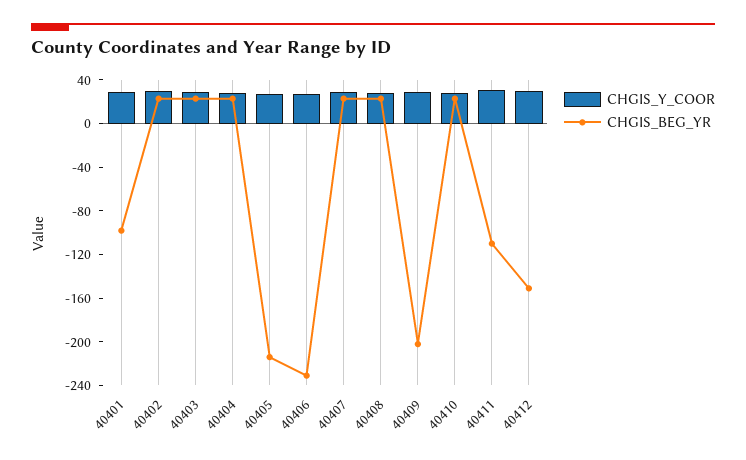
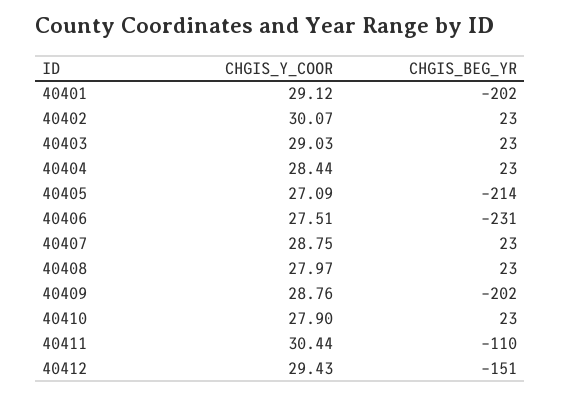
  {
    "CHGIS_Y_COOR": {
      "40401": 29.12,
      "40402": 30.07,
      "40403": 29.03,
      "40404": 28.44,
      "40405": 27.09,
      "40406": 27.51,
      "40407": 28.75,
      "40408": 27.97,
      "40409": 28.76,
      "40410": 27.9,
      "40411": 30.44,
      "40412": 29.43
    },
    "CHGIS_BEG_YR": {
-     "40401": -100,
+     "40401": -202,
      "40402": 23,
      "40403": 23,
      "40404": 23,
      "40405": -214,
      "40406": -231,
      "40407": 23,
      "40408": 23,
      "40409": -202,
      "40410": 23,
      "40411": -110,
      "40412": -151
    }
  }

